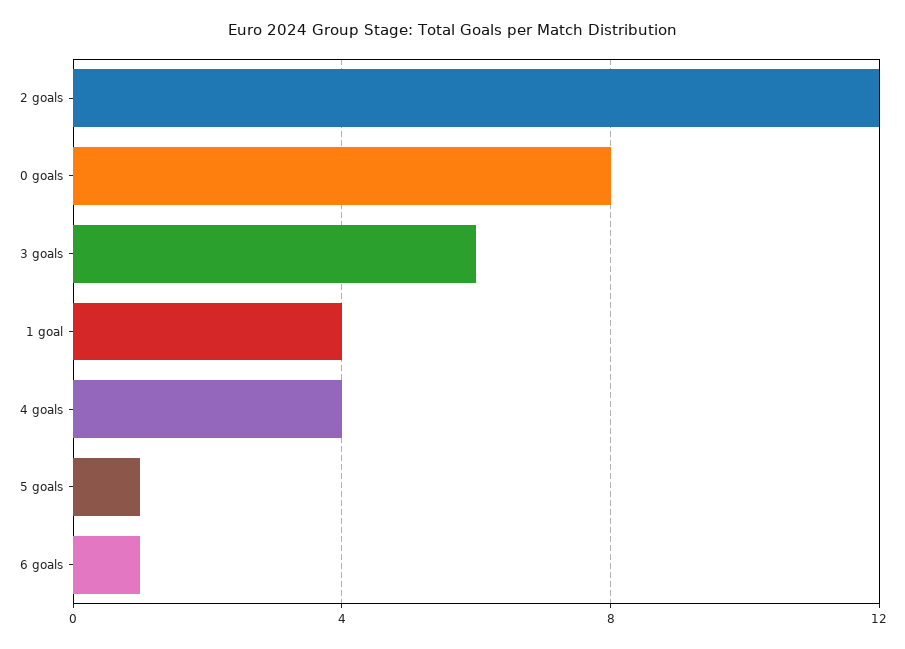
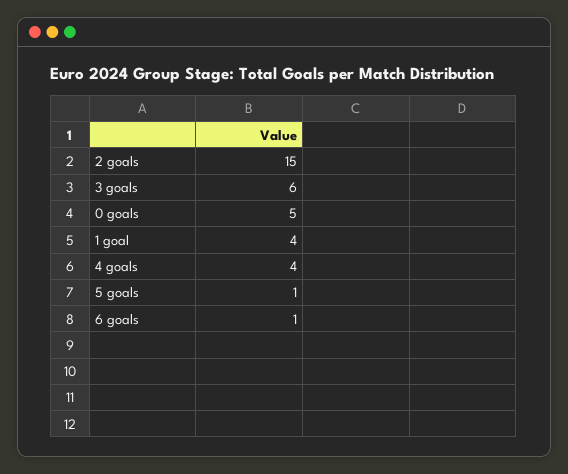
  {
-   "2 goals": 12,
+   "2 goals": 15,
-   "0 goals": 8,
+   "0 goals": 5,
    "3 goals": 6,
    "1 goal": 4,
    "4 goals": 4,
    "5 goals": 1,
    "6 goals": 1
  }

